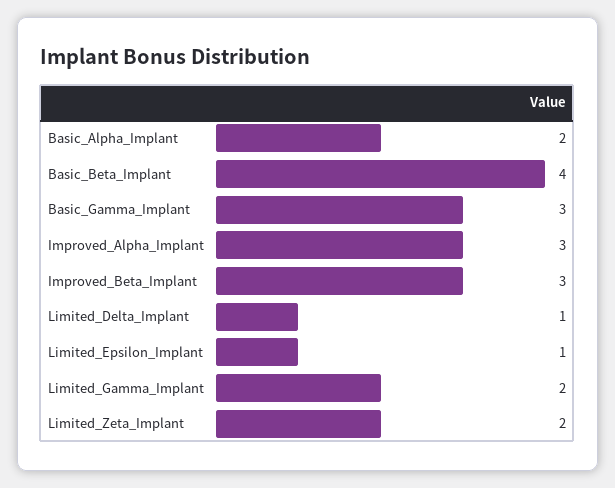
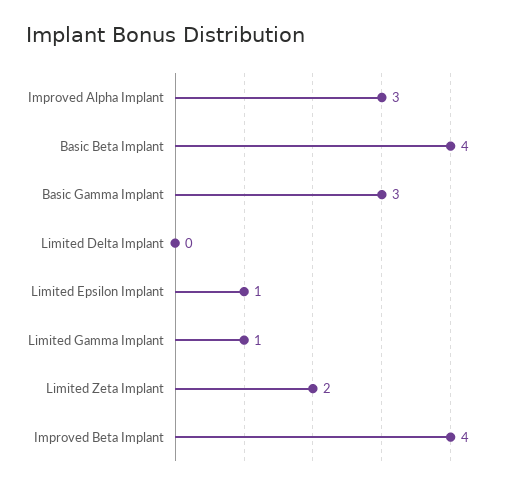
  {
-   "Basic_Alpha_Implant": 2,
    "Basic_Beta_Implant": 4,
    "Basic_Gamma_Implant": 3,
    "Improved_Alpha_Implant": 3,
-   "Improved_Beta_Implant": 3,
+   "Improved_Beta_Implant": 4,
-   "Limited_Delta_Implant": 1,
+   "Limited_Delta_Implant": 0,
    "Limited_Epsilon_Implant": 1,
-   "Limited_Gamma_Implant": 2,
+   "Limited_Gamma_Implant": 1,
    "Limited_Zeta_Implant": 2
  }

